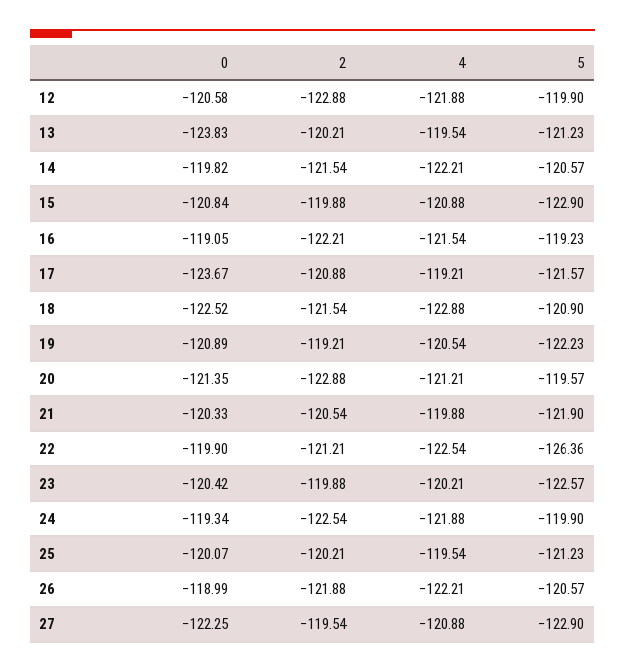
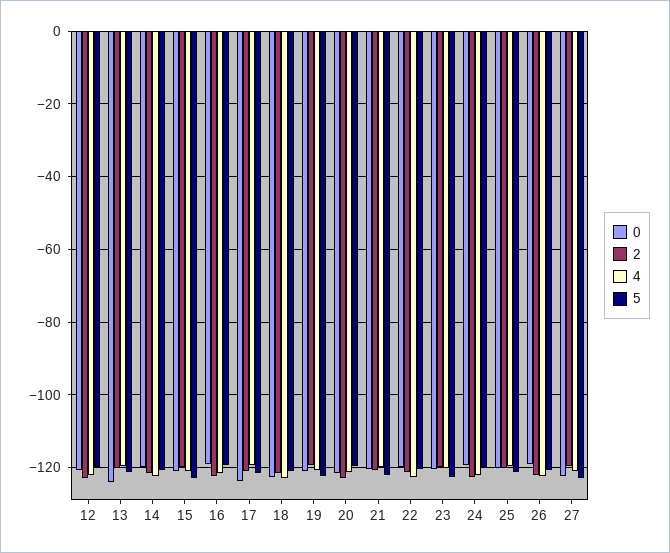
  {
    "0": {
      "12": -120.58,
      "13": -123.83,
      "14": -119.82,
      "15": -120.84,
      "16": -119.05,
      "17": -123.67,
      "18": -122.52,
      "19": -120.89,
      "20": -121.35,
      "21": -120.33,
      "22": -119.9,
      "23": -120.42,
      "24": -119.34,
      "25": -120.07,
      "26": -118.99,
      "27": -122.25
    },
    "2": {
      "12": -122.88,
      "13": -120.21,
      "14": -121.54,
      "15": -119.88,
      "16": -122.21,
      "17": -120.88,
      "18": -121.54,
      "19": -119.21,
      "20": -122.88,
      "21": -120.54,
      "22": -121.21,
      "23": -119.88,
      "24": -122.54,
      "25": -120.21,
      "26": -121.88,
      "27": -119.54
    },
    "4": {
      "12": -121.88,
      "13": -119.54,
      "14": -122.21,
      "15": -120.88,
      "16": -121.54,
      "17": -119.21,
      "18": -122.88,
      "19": -120.54,
      "20": -121.21,
      "21": -119.88,
      "22": -122.54,
      "23": -120.21,
      "24": -121.88,
      "25": -119.54,
      "26": -122.21,
      "27": -120.88
    },
    "5": {
      "12": -119.9,
      "13": -121.23,
      "14": -120.57,
      "15": -122.9,
      "16": -119.23,
      "17": -121.57,
      "18": -120.9,
      "19": -122.23,
      "20": -119.57,
      "21": -121.9,
-     "22": -126.36,
+     "22": -120,
      "23": -122.57,
      "24": -119.9,
      "25": -121.23,
      "26": -120.57,
      "27": -122.9
    }
  }

